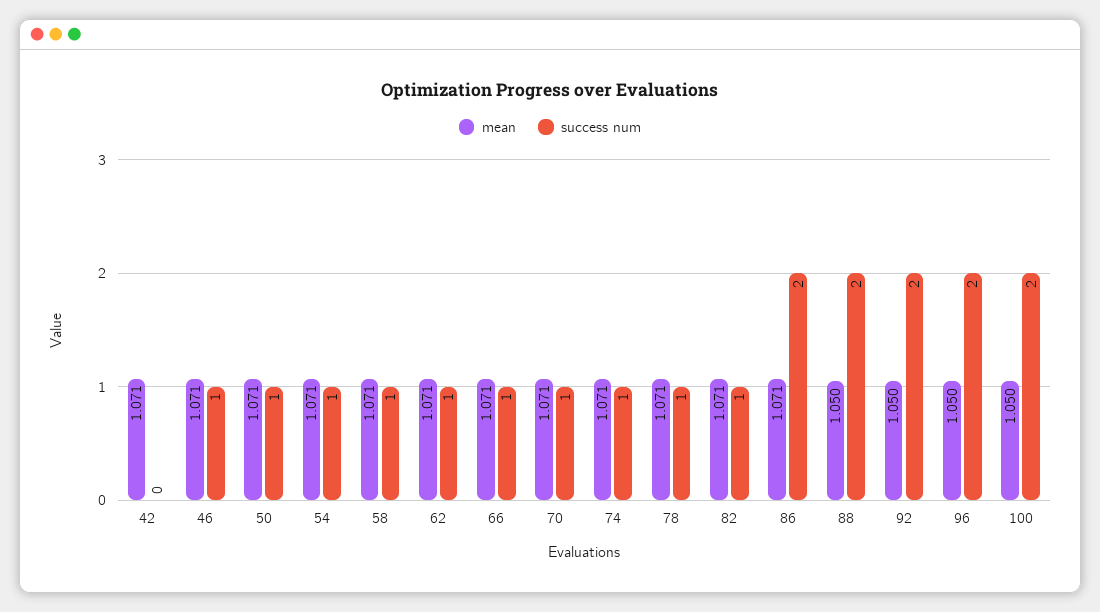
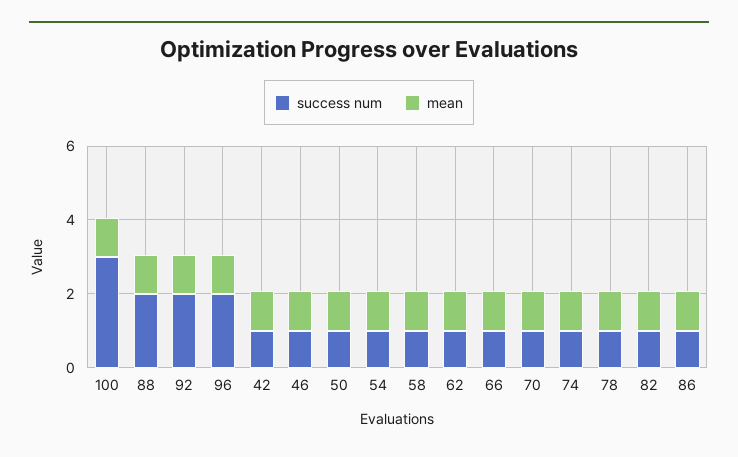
  {
    "mean": {
      "42": 1.071,
      "46": 1.071,
      "50": 1.071,
      "54": 1.071,
      "58": 1.071,
      "62": 1.071,
      "66": 1.071,
      "70": 1.071,
      "74": 1.071,
      "78": 1.071,
      "82": 1.071,
      "86": 1.071,
      "88": 1.05,
      "92": 1.05,
      "96": 1.05,
      "100": 1.05
    },
    "success num": {
-     "42": 0,
+     "42": 1,
      "46": 1,
      "50": 1,
      "54": 1,
      "58": 1,
      "62": 1,
      "66": 1,
      "70": 1,
      "74": 1,
      "78": 1,
      "82": 1,
-     "86": 2,
+     "86": 1,
      "88": 2,
      "92": 2,
      "96": 2,
-     "100": 2
+     "100": 3
    }
  }

